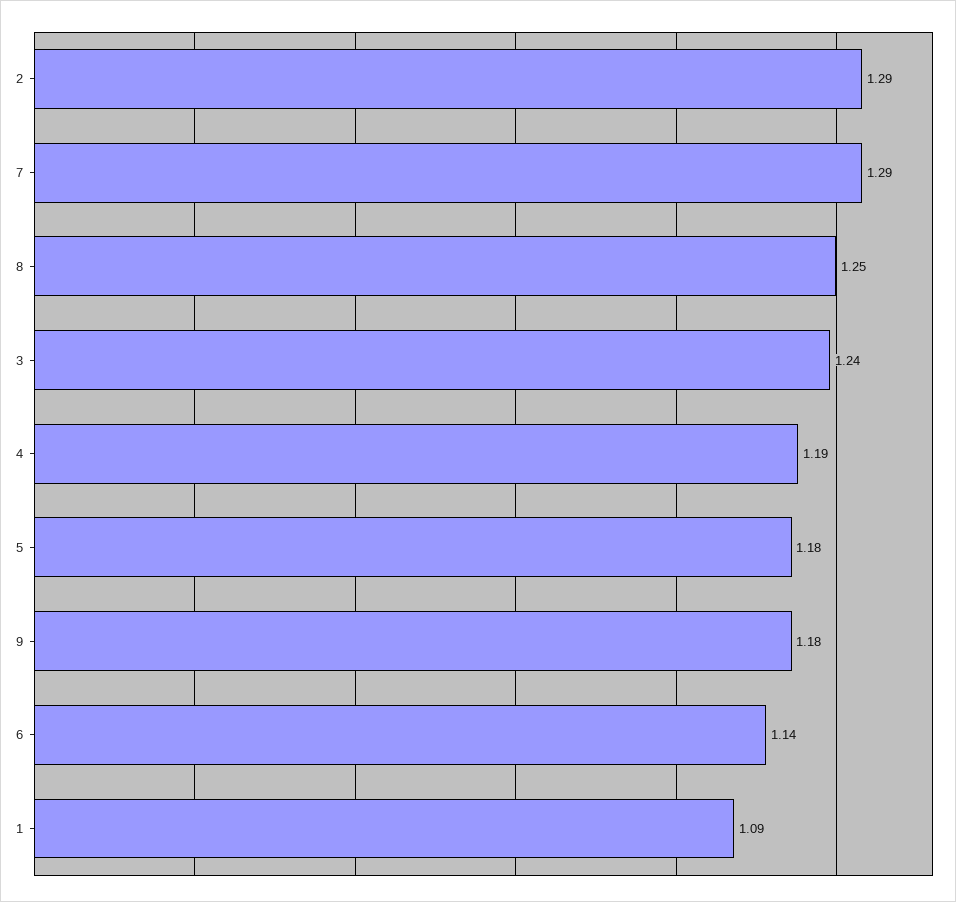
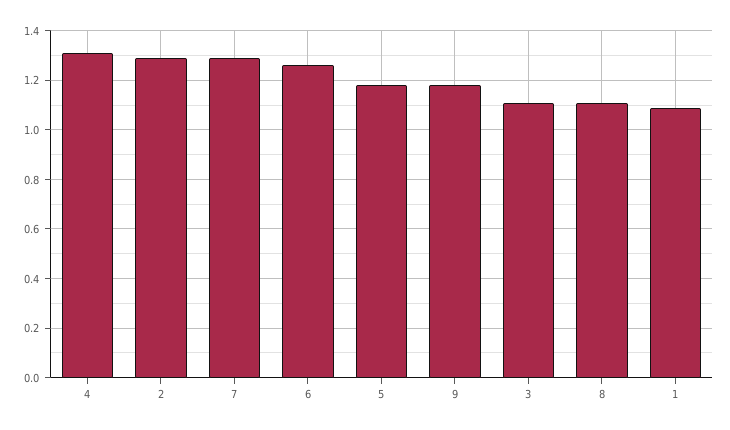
  {
    "2": 1.29,
    "7": 1.29,
-   "8": 1.25,
+   "8": 1.1,
-   "3": 1.24,
+   "3": 1.1,
-   "4": 1.19,
+   "4": 1.3,
    "5": 1.18,
    "9": 1.18,
-   "6": 1.14,
+   "6": 1.25,
    "1": 1.09
  }

